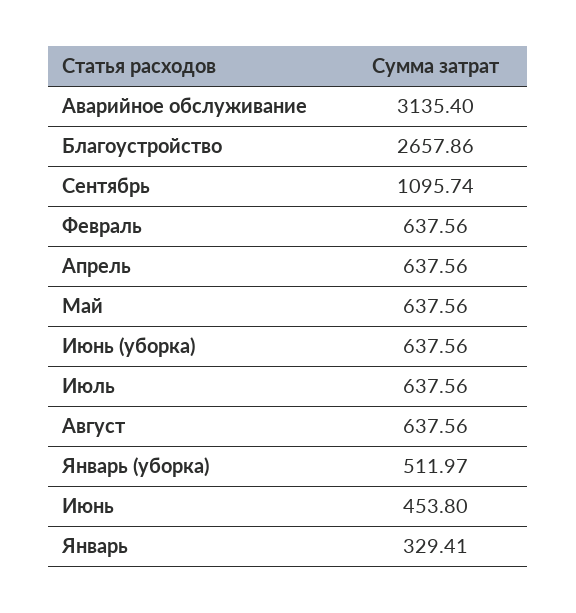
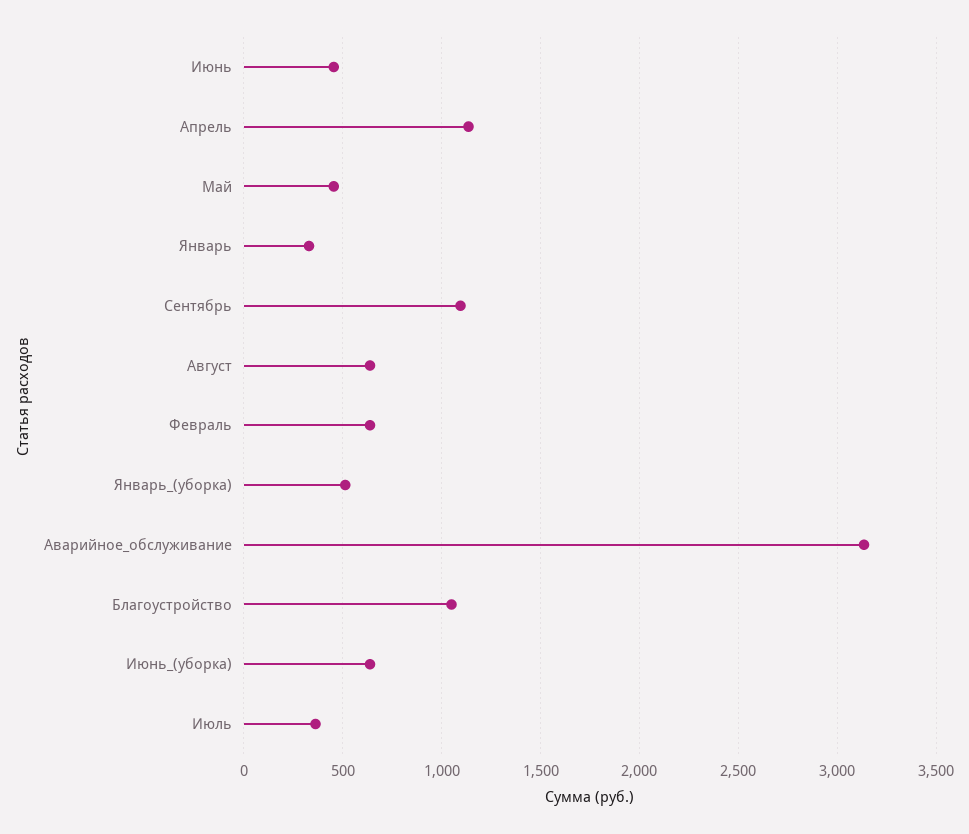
  {
    "Аварийное обслуживание": 3135.4,
-   "Благоустройство": 2657.86,
+   "Благоустройство": 1050,
    "Сентябрь": 1095.74,
    "Февраль": 637.56,
-   "Апрель": 637.56,
+   "Апрель": 1150,
-   "Май": 637.56,
+   "Май": 450,
    "Июнь (уборка)": 637.56,
-   "Июль": 637.56,
+   "Июль": 350,
    "Август": 637.56,
    "Январь (уборка)": 511.97,
    "Июнь": 453.8,
    "Январь": 329.41
  }

